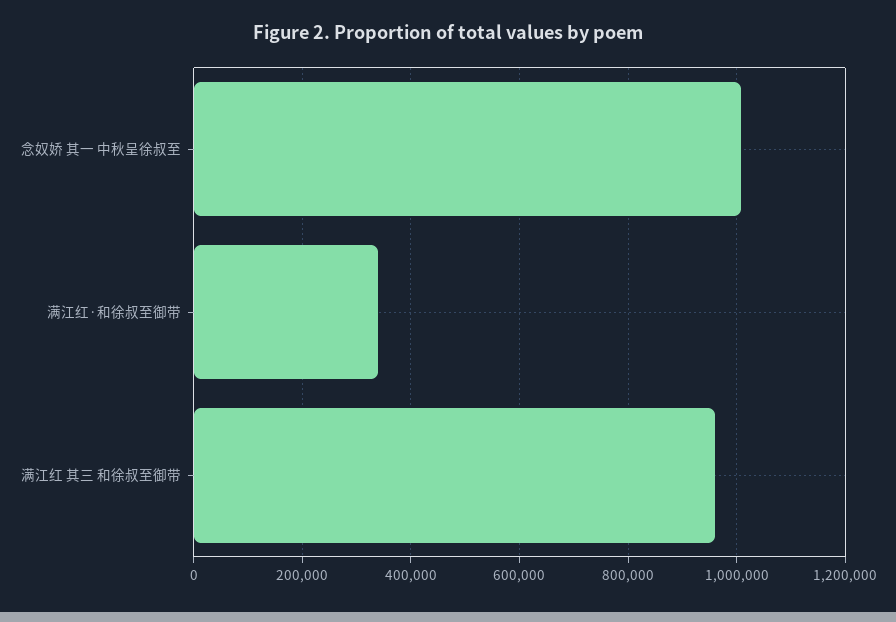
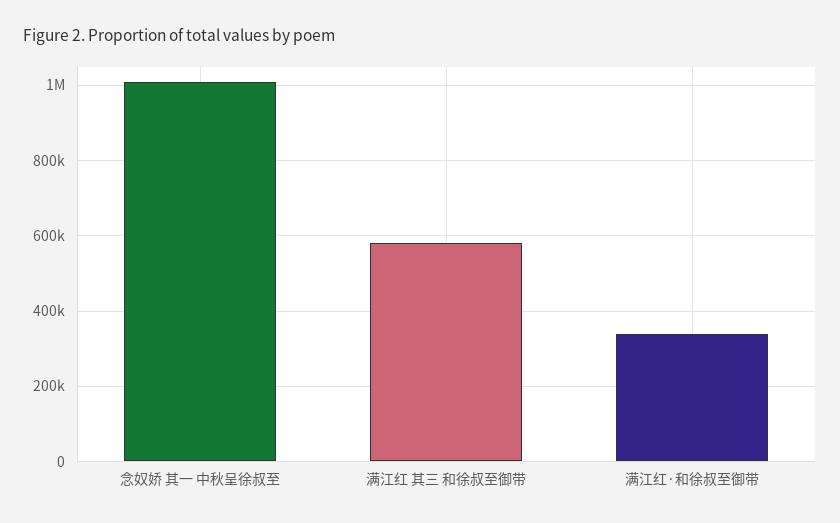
  {
    "念奴娇 其一 中秋呈徐叔至": 1000000,
    "满江红·和徐叔至御带": 340000,
-   "满江红 其三 和徐叔至御带": 960000
+   "满江红 其三 和徐叔至御带": 580000
  }

